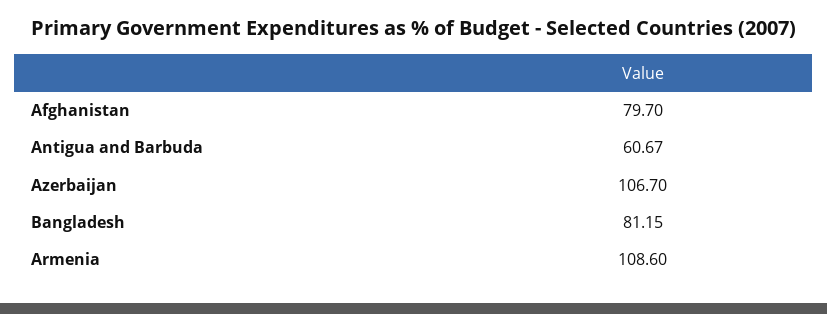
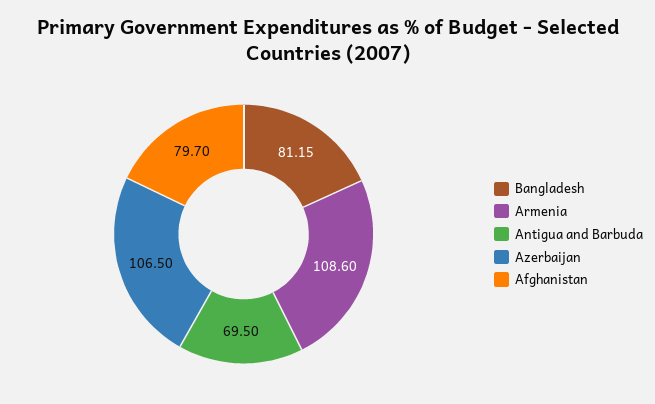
  {
    "Afghanistan": 79.7,
-   "Antigua and Barbuda": 60.67,
+   "Antigua and Barbuda": 69.5,
-   "Azerbaijan": 106.7,
+   "Azerbaijan": 106.5,
    "Bangladesh": 81.15,
    "Armenia": 108.6
  }

